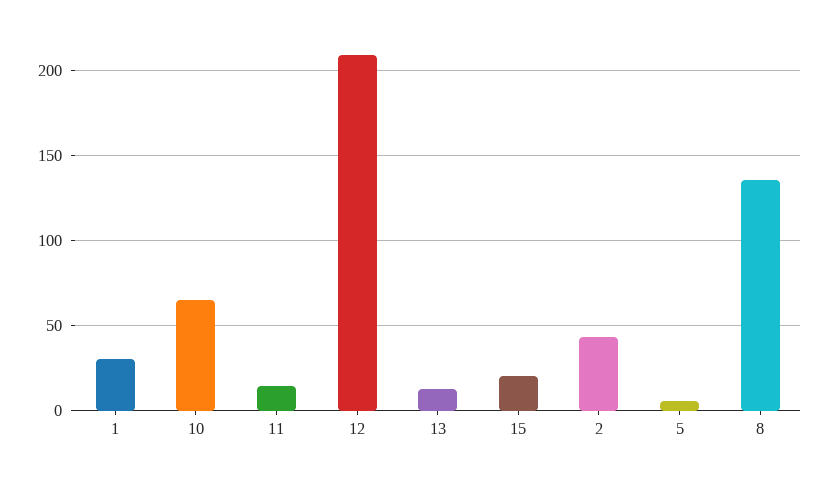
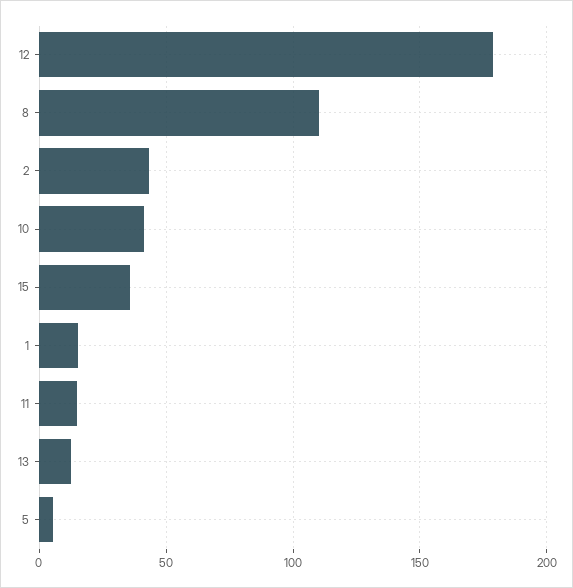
  {
-   "1": 30,
+   "1": 15,
-   "10": 65,
+   "10": 40,
    "11": 15,
-   "12": 210,
+   "12": 180,
    "13": 15,
-   "15": 20,
+   "15": 35,
    "2": 45,
    "5": 5,
-   "8": 135
+   "8": 110
  }

